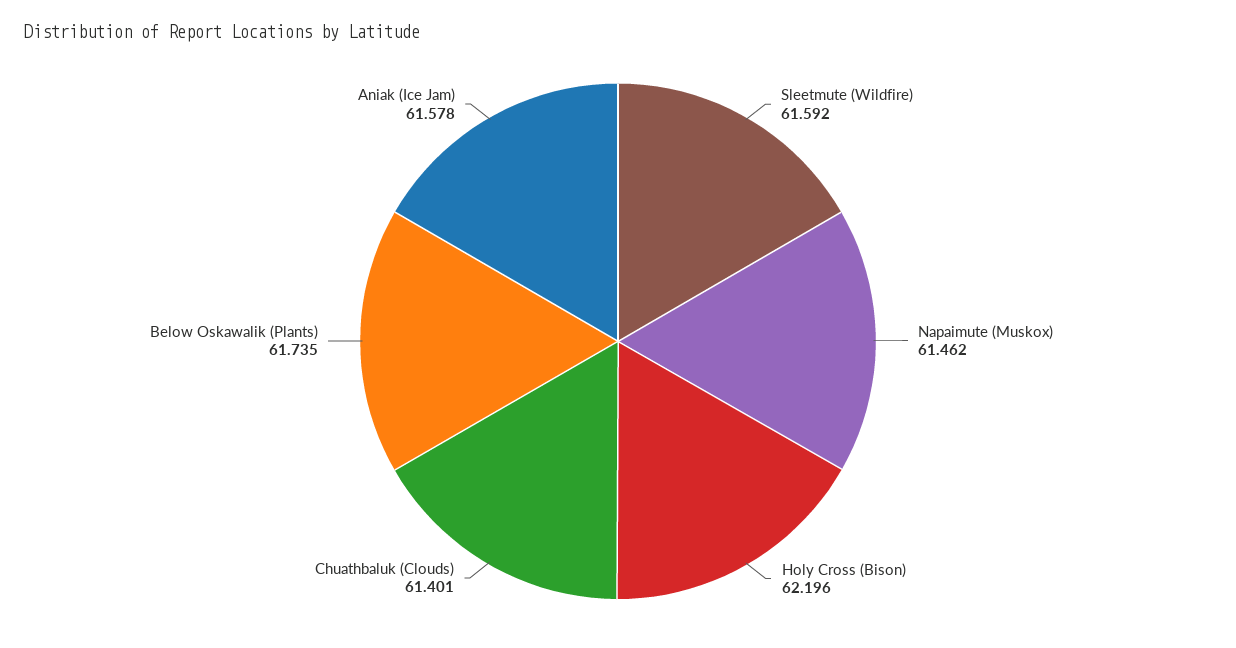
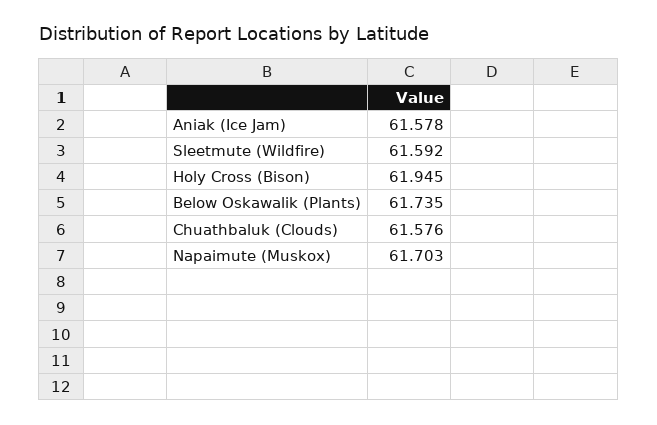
  {
    "Sleetmute (Wildfire)": 61.592,
-   "Napaimute (Muskox)": 61.462,
+   "Napaimute (Muskox)": 61.703,
-   "Holy Cross (Bison)": 62.196,
+   "Holy Cross (Bison)": 61.945,
-   "Chuathbaluk (Clouds)": 61.401,
+   "Chuathbaluk (Clouds)": 61.576,
    "Below Oskawalik (Plants)": 61.735,
    "Aniak (Ice Jam)": 61.578
  }

